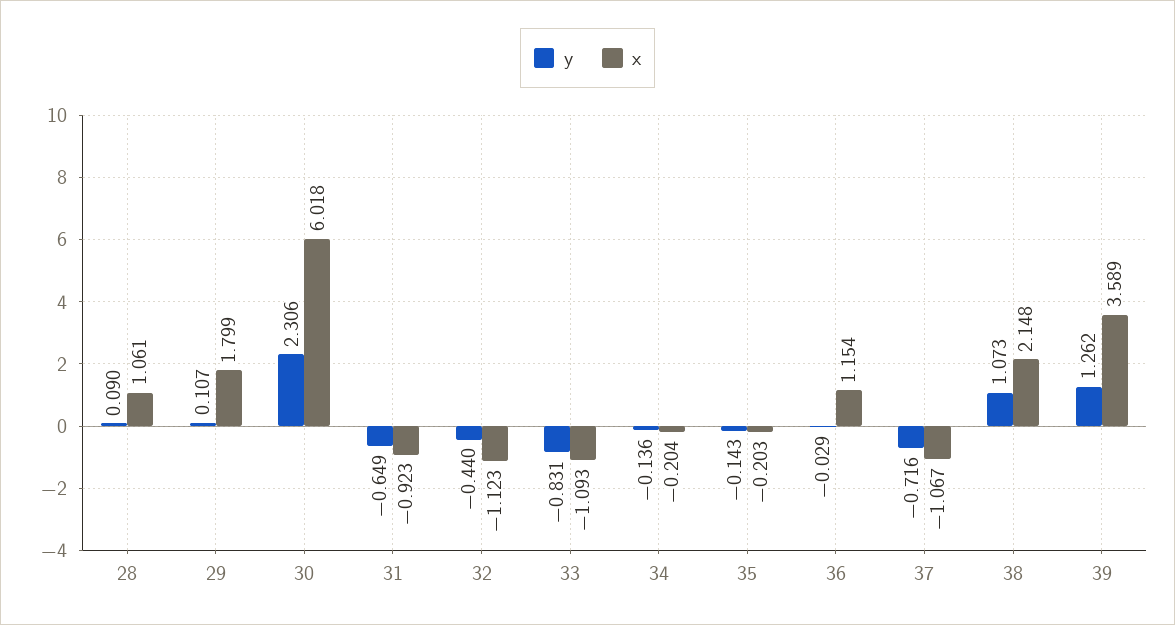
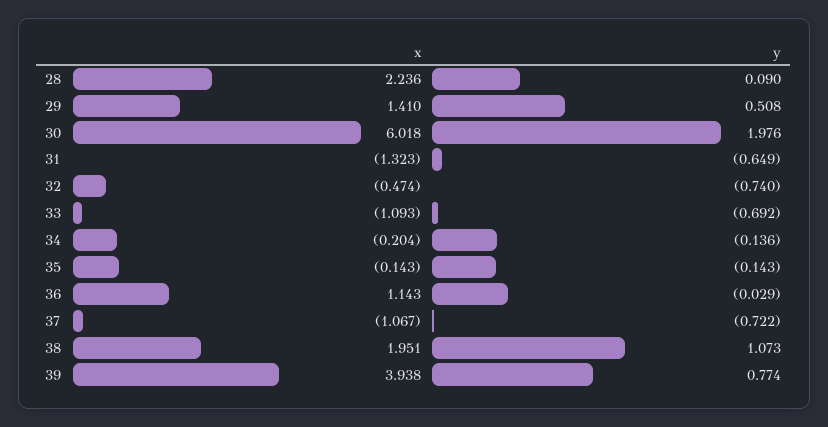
  {
    "y": {
      "28": 0.09,
-     "29": 0.107,
+     "29": 0.508,
-     "30": 2.306,
+     "30": 1.976,
      "31": -0.649,
-     "32": -0.44,
+     "32": -0.74,
-     "33": -0.831,
+     "33": -0.692,
      "34": -0.136,
      "35": -0.143,
      "36": -0.029,
-     "37": -0.716,
+     "37": -0.722,
      "38": 1.073,
-     "39": 1.262
+     "39": 0.774
    },
    "x": {
-     "28": 1.061,
+     "28": 2.236,
-     "29": 1.799,
+     "29": 1.41,
      "30": 6.018,
-     "31": -0.923,
+     "31": -1.323,
-     "32": -1.123,
+     "32": -0.474,
      "33": -1.093,
      "34": -0.204,
-     "35": -0.203,
+     "35": -0.143,
-     "36": 1.154,
+     "36": 1.143,
      "37": -1.067,
-     "38": 2.148,
+     "38": 1.951,
-     "39": 3.589
+     "39": 3.938
    }
  }

